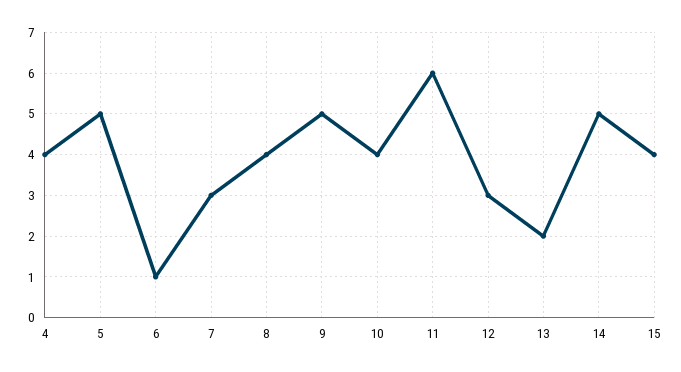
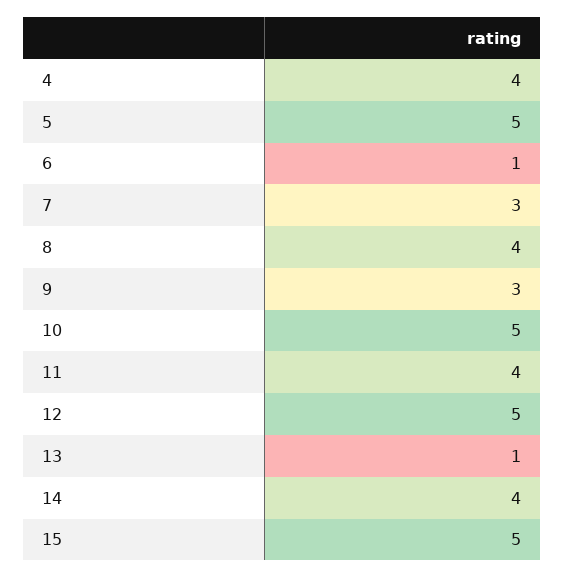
  {
    "4": 4,
    "5": 5,
    "6": 1,
    "7": 3,
    "8": 4,
-   "9": 5,
+   "9": 3,
-   "10": 4,
+   "10": 5,
-   "11": 6,
+   "11": 4,
-   "12": 3,
+   "12": 5,
-   "13": 2,
+   "13": 1,
-   "14": 5,
+   "14": 4,
-   "15": 4
+   "15": 5
  }

